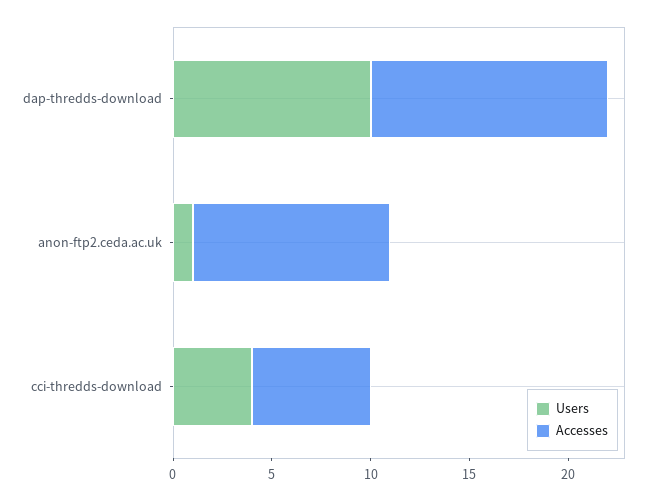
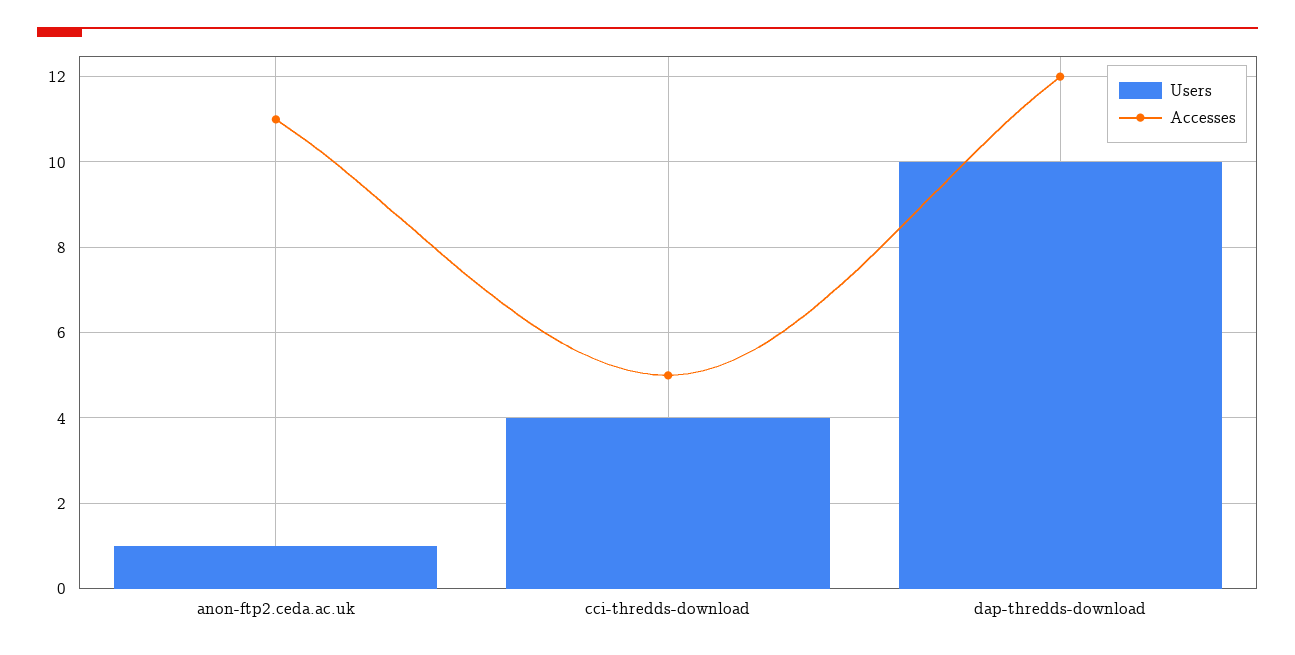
  {
    "Users": {
      "dap-thredds-download": 10,
      "anon-ftp2.ceda.ac.uk": 1,
      "cci-thredds-download": 4
    },
    "Accesses": {
      "dap-thredds-download": 12,
-     "anon-ftp2.ceda.ac.uk": 10,
+     "anon-ftp2.ceda.ac.uk": 11,
-     "cci-thredds-download": 6
+     "cci-thredds-download": 5
    }
  }

